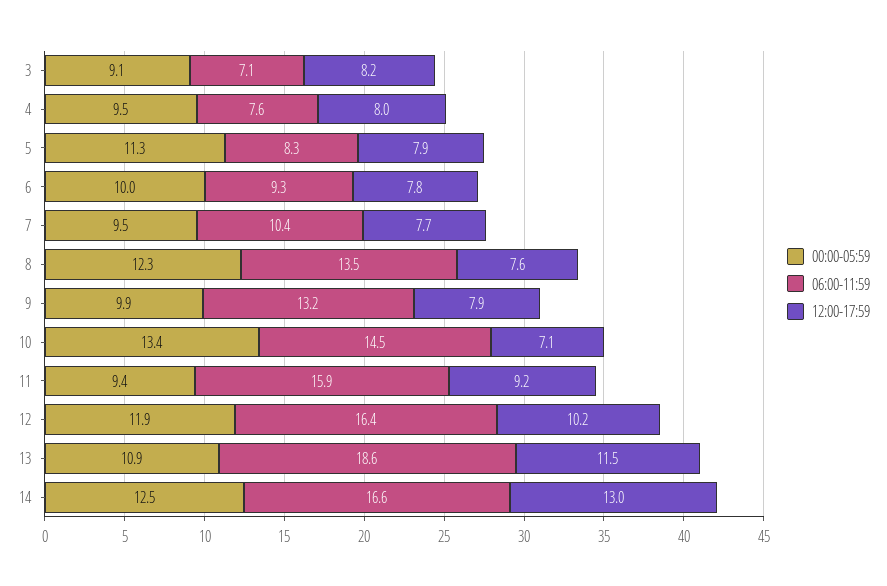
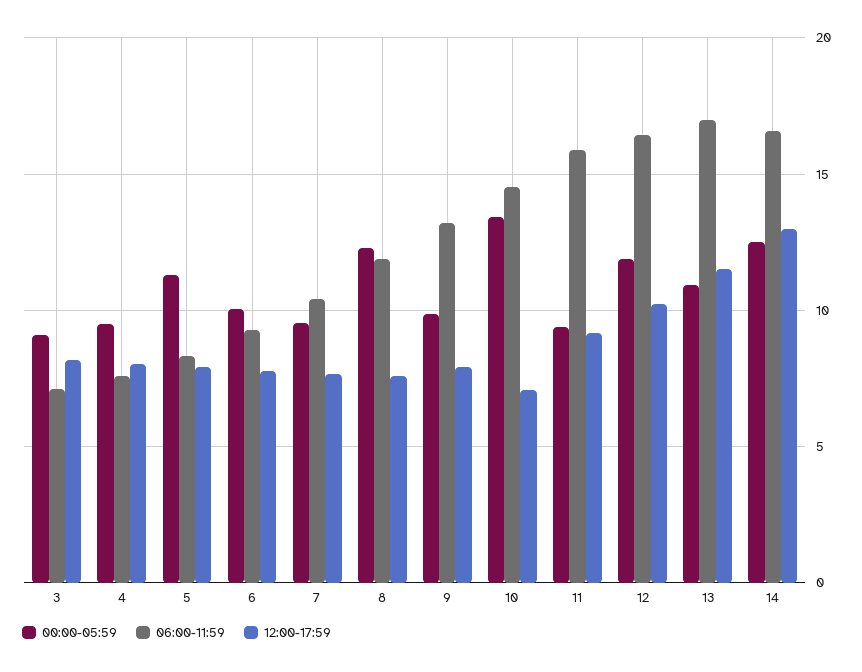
  {
    "00:00-05:59": {
      "3": 9.1,
      "4": 9.5,
      "5": 11.3,
      "6": 10,
      "7": 9.5,
      "8": 12.3,
      "9": 9.9,
      "10": 13.4,
      "11": 9.4,
      "12": 11.9,
      "13": 10.9,
      "14": 12.5
    },
    "06:00-11:59": {
      "3": 7.1,
      "4": 7.6,
      "5": 8.3,
      "6": 9.3,
      "7": 10.4,
-     "8": 13.5,
+     "8": 12,
      "9": 13.2,
      "10": 14.5,
      "11": 15.9,
      "12": 16.4,
-     "13": 18.6,
+     "13": 17,
      "14": 16.6
    },
    "12:00-17:59": {
      "3": 8.2,
      "4": 8,
      "5": 7.9,
      "6": 7.8,
      "7": 7.7,
      "8": 7.6,
      "9": 7.9,
      "10": 7.1,
      "11": 9.2,
      "12": 10.2,
      "13": 11.5,
      "14": 13
    }
  }

